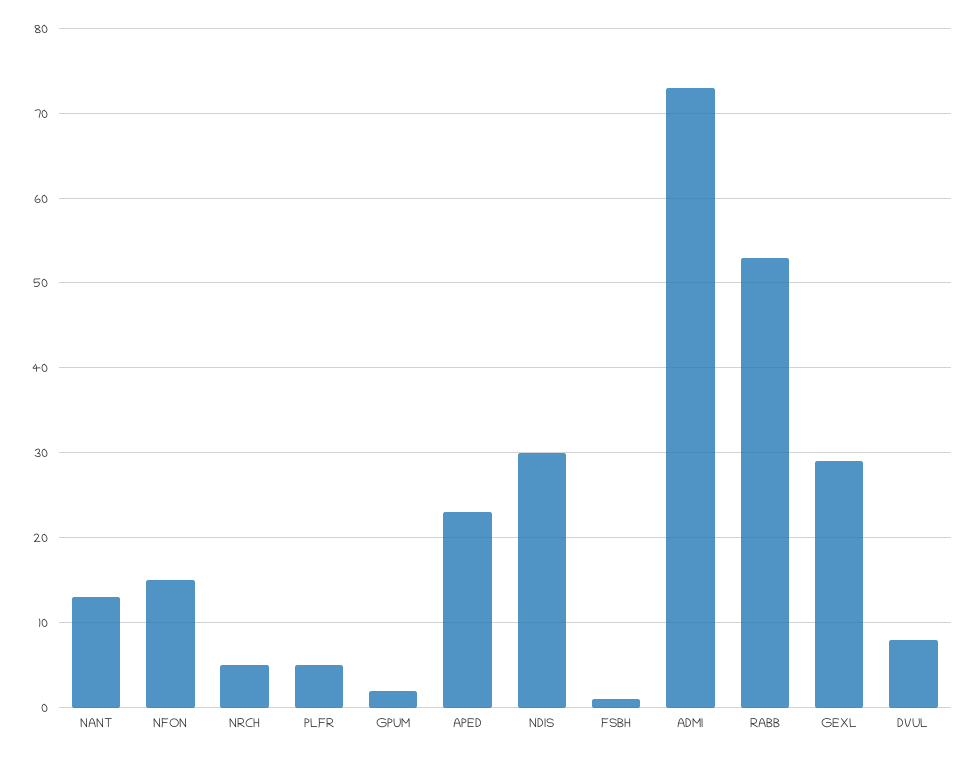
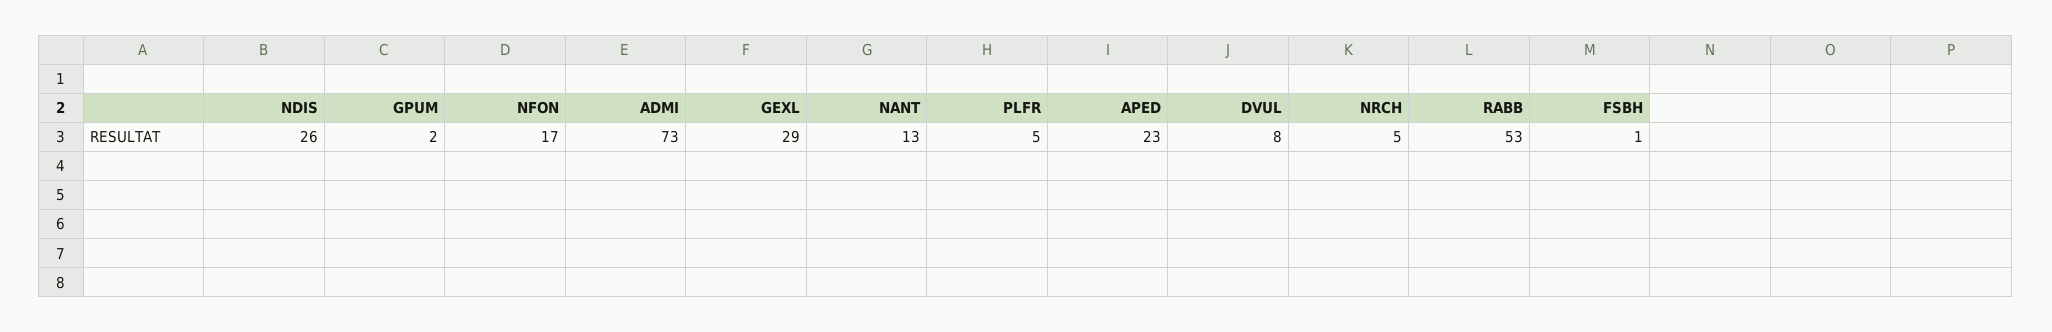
  {
    "NANT": 13,
-   "NFON": 15,
+   "NFON": 17,
    "NRCH": 5,
    "PLFR": 5,
    "GPUM": 2,
    "APED": 23,
-   "NDIS": 30,
+   "NDIS": 26,
    "FSBH": 1,
    "ADMI": 73,
    "RABB": 53,
    "GEXL": 29,
    "DVUL": 8
  }

